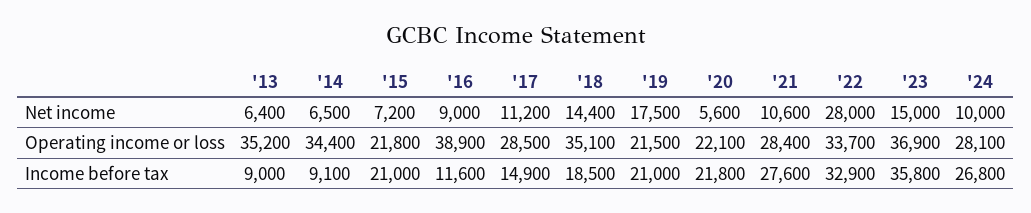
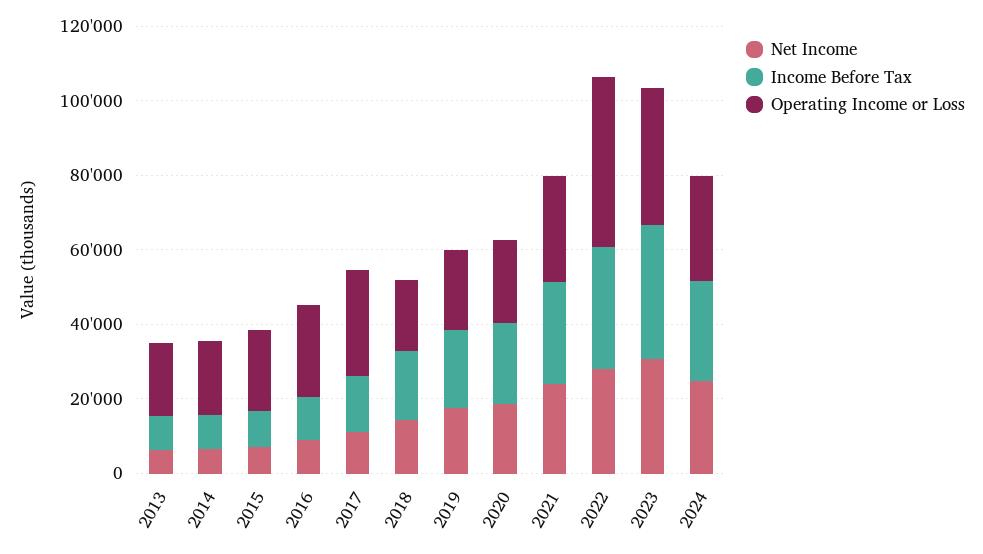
  {
    "Net income": {
      "'13": 6400,
      "'14": 6500,
      "'15": 7200,
      "'16": 9000,
      "'17": 11200,
      "'18": 14400,
      "'19": 17500,
-     "'20": 5600,
+     "'20": 20000,
-     "'21": 10600,
+     "'21": 25000,
      "'22": 28000,
-     "'23": 15000,
+     "'23": 30000,
-     "'24": 10000
+     "'24": 25000
    },
    "Operating income or loss": {
-     "'13": 35200,
+     "'13": 20000,
-     "'14": 34400,
+     "'14": 20000,
      "'15": 21800,
-     "'16": 38900,
+     "'16": 25000,
      "'17": 28500,
-     "'18": 35100,
+     "'18": 20000,
      "'19": 21500,
      "'20": 22100,
      "'21": 28400,
-     "'22": 33700,
+     "'22": 45000,
      "'23": 36900,
      "'24": 28100
    },
    "Income before tax": {
      "'13": 9000,
      "'14": 9100,
-     "'15": 21000,
+     "'15": 10000,
      "'16": 11600,
      "'17": 14900,
      "'18": 18500,
      "'19": 21000,
      "'20": 21800,
      "'21": 27600,
      "'22": 32900,
      "'23": 35800,
      "'24": 26800
    }
  }

